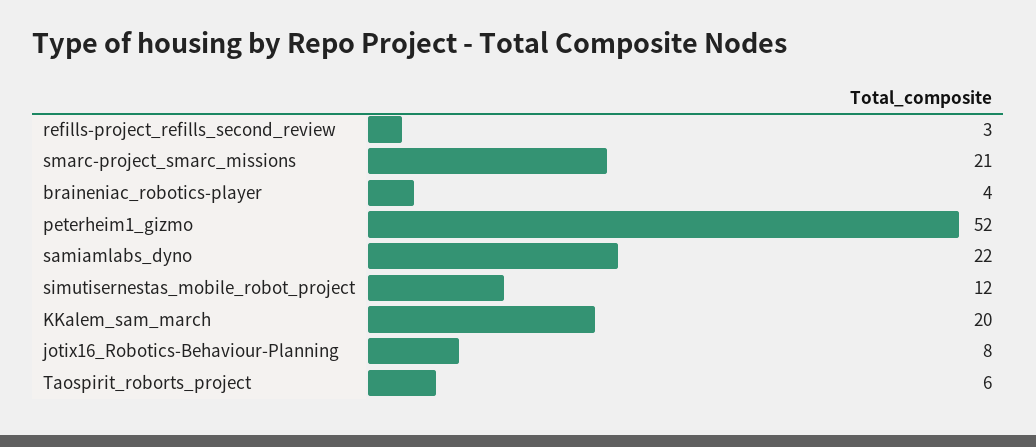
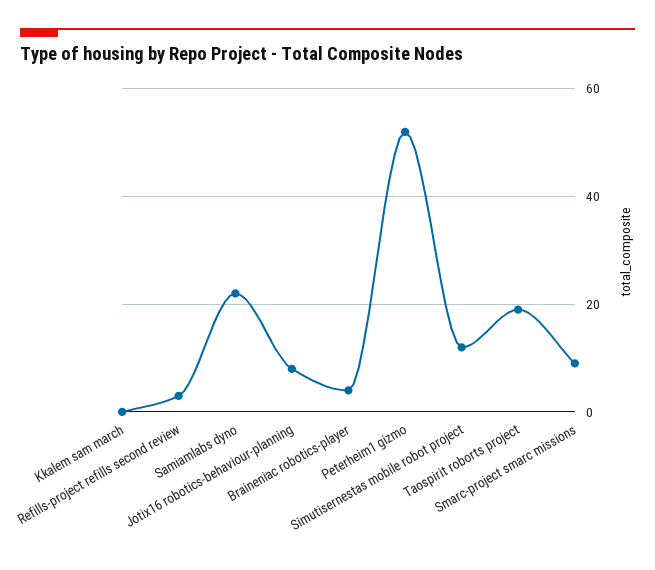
  {
    "refills-project_refills_second_review": 3,
-   "smarc-project_smarc_missions": 21,
+   "smarc-project_smarc_missions": 10,
    "braineniac_robotics-player": 4,
    "peterheim1_gizmo": 52,
    "samiamlabs_dyno": 22,
    "simutisernestas_mobile_robot_project": 12,
-   "KKalem_sam_march": 20,
+   "KKalem_sam_march": 0,
    "jotix16_Robotics-Behaviour-Planning": 8,
-   "Taospirit_roborts_project": 6
+   "Taospirit_roborts_project": 20
  }

